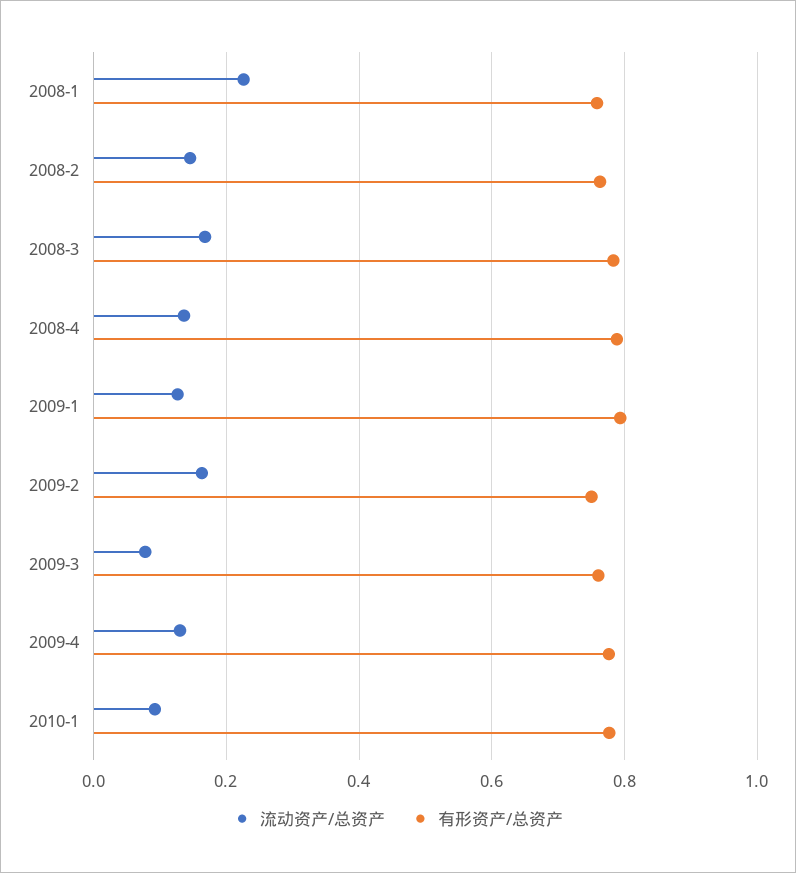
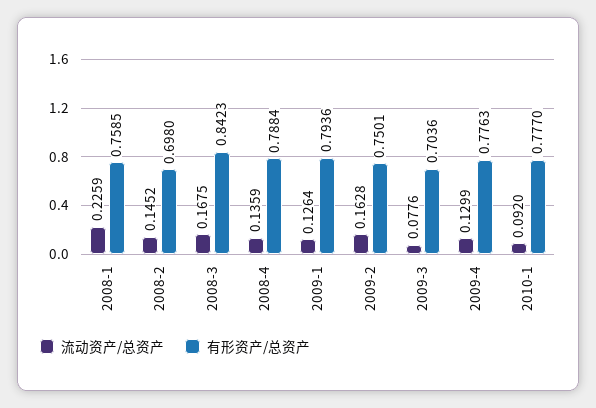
  {
    "流动资产/总资产": {
      "2008-1": 0.2259,
      "2008-2": 0.1452,
      "2008-3": 0.1675,
      "2008-4": 0.1359,
      "2009-1": 0.1264,
      "2009-2": 0.1628,
      "2009-3": 0.0776,
      "2009-4": 0.1299,
      "2010-1": 0.092
    },
    "有形资产/总资产": {
      "2008-1": 0.7585,
-     "2008-2": 0.76,
+     "2008-2": 0.698,
-     "2008-3": 0.78,
+     "2008-3": 0.8423,
      "2008-4": 0.7884,
      "2009-1": 0.7936,
      "2009-2": 0.7501,
-     "2009-3": 0.76,
+     "2009-3": 0.7036,
      "2009-4": 0.7763,
      "2010-1": 0.777
    }
  }

